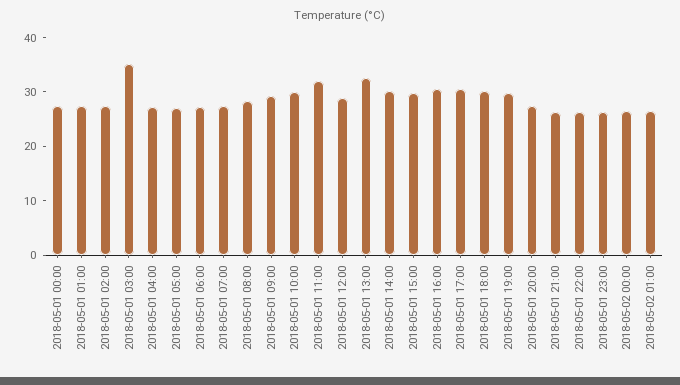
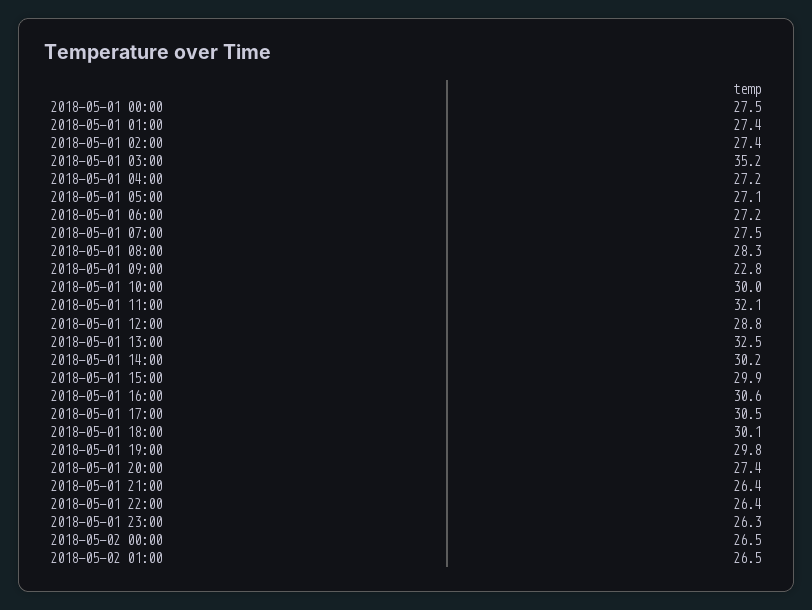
  {
    "2018-05-01 00:00": 27.5,
    "2018-05-01 01:00": 27.4,
    "2018-05-01 02:00": 27.4,
    "2018-05-01 03:00": 35.2,
    "2018-05-01 04:00": 27.2,
    "2018-05-01 05:00": 27.1,
    "2018-05-01 06:00": 27.2,
    "2018-05-01 07:00": 27.5,
    "2018-05-01 08:00": 28.3,
-   "2018-05-01 09:00": 30,
+   "2018-05-01 09:00": 22.8,
    "2018-05-01 10:00": 30,
    "2018-05-01 11:00": 32.1,
    "2018-05-01 12:00": 28.8,
    "2018-05-01 13:00": 32.5,
    "2018-05-01 14:00": 30.2,
    "2018-05-01 15:00": 29.9,
    "2018-05-01 16:00": 30.6,
    "2018-05-01 17:00": 30.5,
    "2018-05-01 18:00": 30.1,
    "2018-05-01 19:00": 29.8,
    "2018-05-01 20:00": 27.4,
    "2018-05-01 21:00": 26.4,
    "2018-05-01 22:00": 26.4,
    "2018-05-01 23:00": 26.3,
    "2018-05-02 00:00": 26.5,
    "2018-05-02 01:00": 26.5
  }

